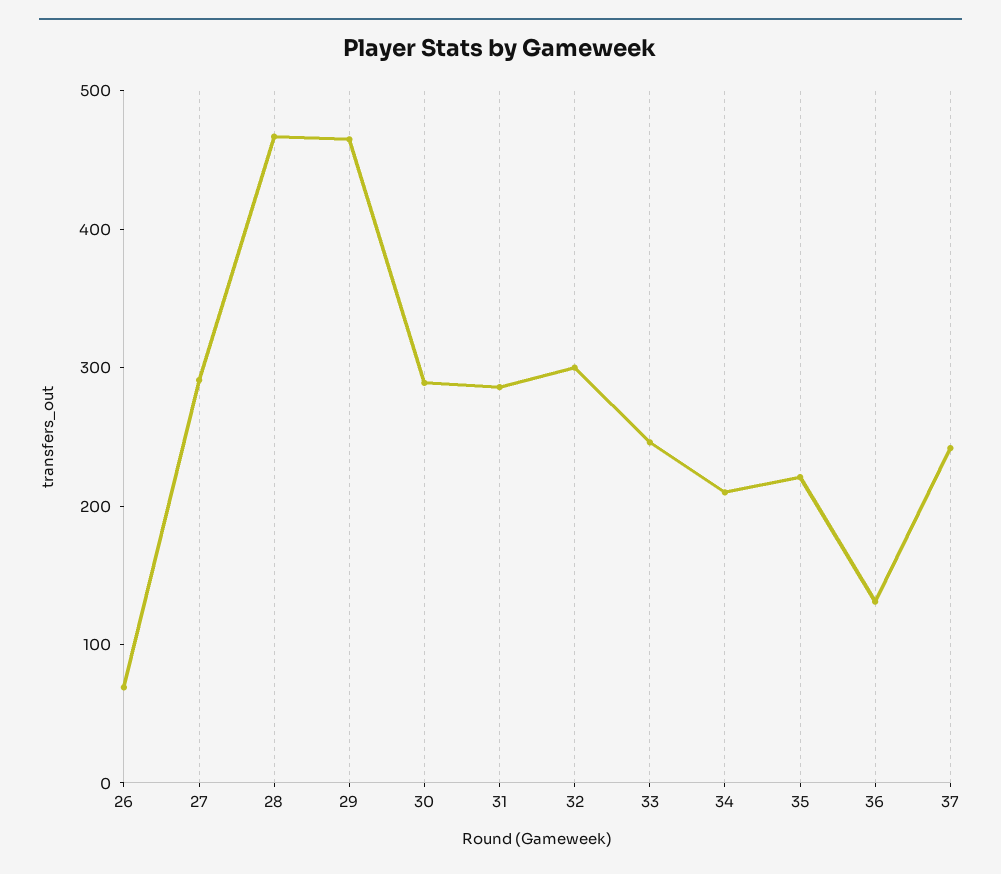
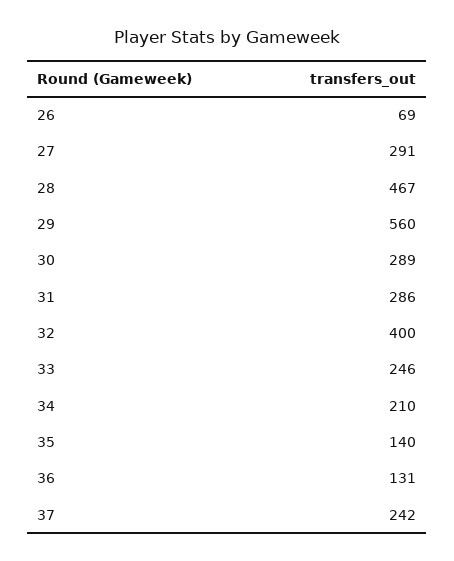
  {
    "26": 69,
    "27": 291,
    "28": 467,
-   "29": 460,
+   "29": 560,
    "30": 289,
    "31": 286,
-   "32": 300,
+   "32": 400,
    "33": 246,
    "34": 210,
-   "35": 220,
+   "35": 140,
    "36": 131,
    "37": 242
  }

